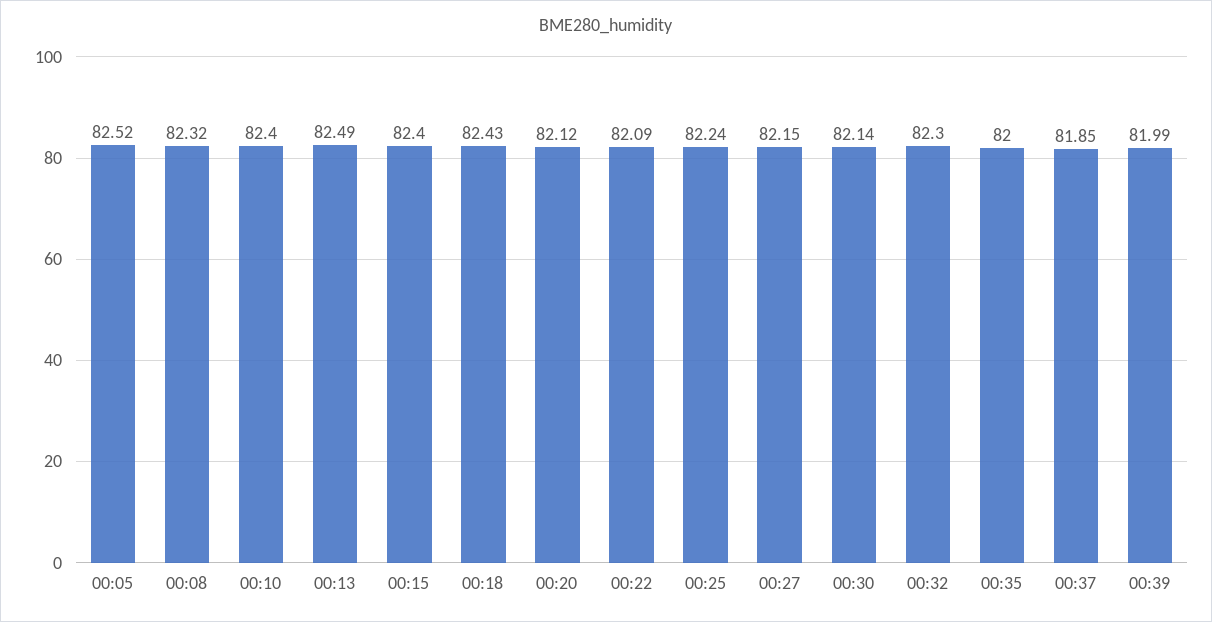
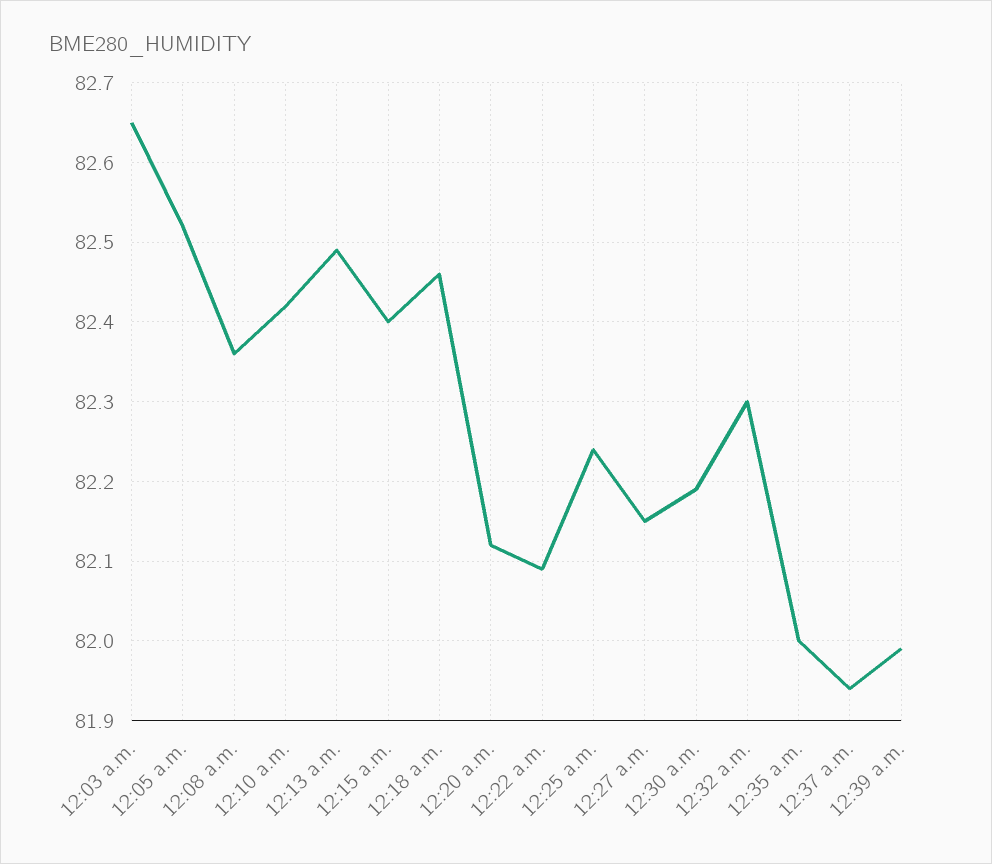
  {
    "00:05": 82.52,
-   "00:08": 82.32,
+   "00:08": 82.36,
-   "00:10": 82.4,
+   "00:10": 82.42,
    "00:13": 82.49,
    "00:15": 82.4,
-   "00:18": 82.43,
+   "00:18": 82.46,
    "00:20": 82.12,
    "00:22": 82.09,
    "00:25": 82.24,
    "00:27": 82.15,
-   "00:30": 82.14,
+   "00:30": 82.19,
    "00:32": 82.3,
    "00:35": 82,
-   "00:37": 81.85,
+   "00:37": 81.94,
-   "00:39": 81.99
+   "00:39": 81.99,
+   "12:03 a.m.": 82.65
  }

